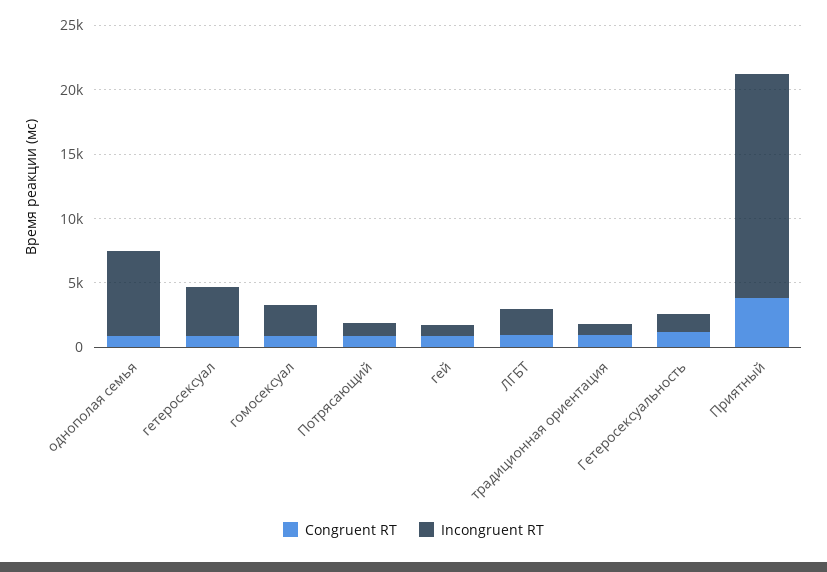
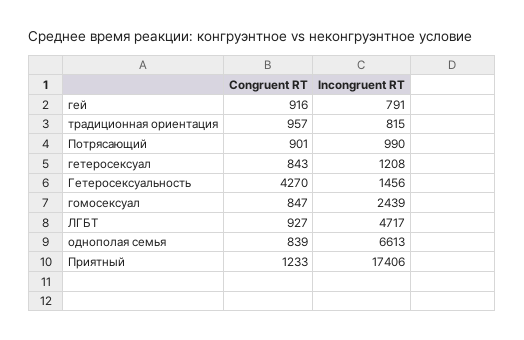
  {
    "Congruent RT": {
      "однополая семья": 839,
      "гетеросексуал": 843,
      "гомосексуал": 847,
      "Потрясающий": 901,
      "гей": 916,
      "ЛГБТ": 927,
      "традиционная ориентация": 957,
-     "Гетеросексуальность": 1000,
+     "Гетеросексуальность": 4270,
-     "Приятный": 4000
+     "Приятный": 1233
    },
    "Incongruent RT": {
      "однополая семья": 6613,
-     "гетеросексуал": 4000,
+     "гетеросексуал": 1208,
      "гомосексуал": 2439,
      "Потрясающий": 990,
      "гей": 791,
-     "ЛГБТ": 2000,
+     "ЛГБТ": 4717,
      "традиционная ориентация": 815,
      "Гетеросексуальность": 1456,
      "Приятный": 17406
    }
  }

